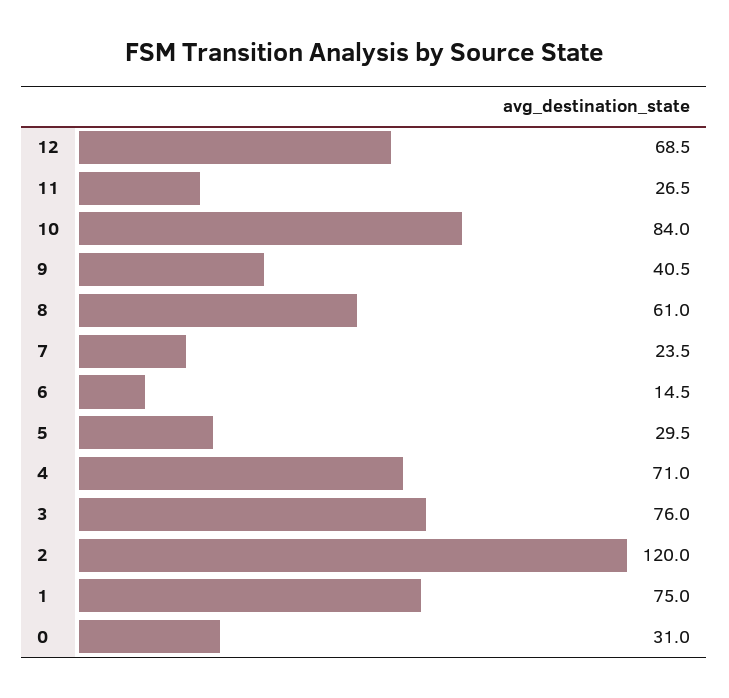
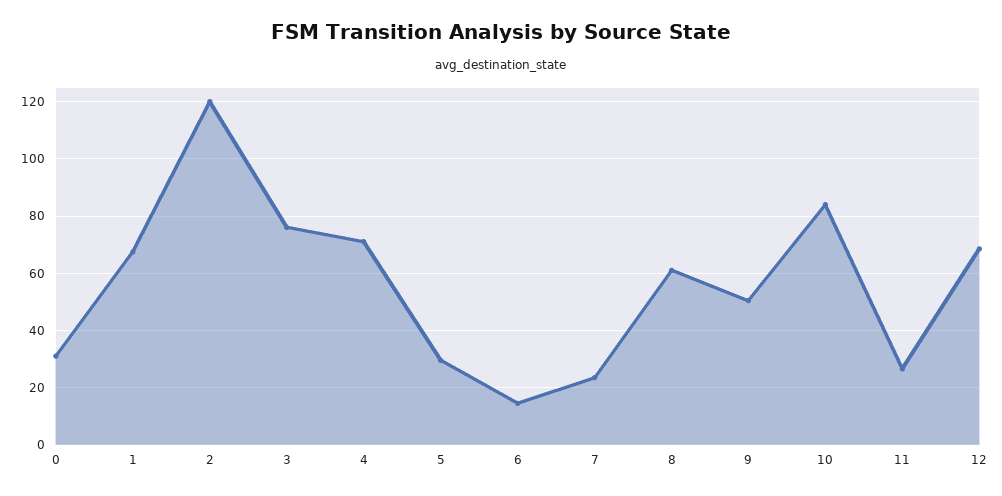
  {
    "12": 68.5,
    "11": 26.5,
    "10": 84,
-   "9": 40.5,
+   "9": 50,
    "8": 61,
    "7": 23.5,
    "6": 14.5,
    "5": 29.5,
    "4": 71,
    "3": 76,
    "2": 120,
-   "1": 75,
+   "1": 67.5,
    "0": 31
  }

